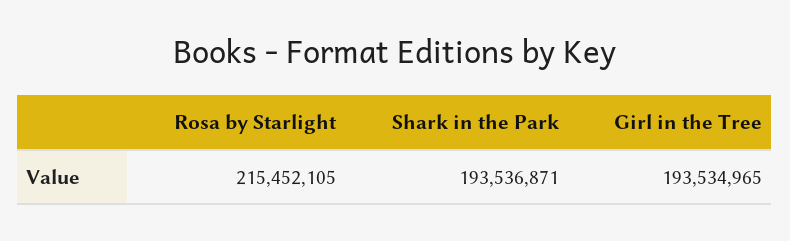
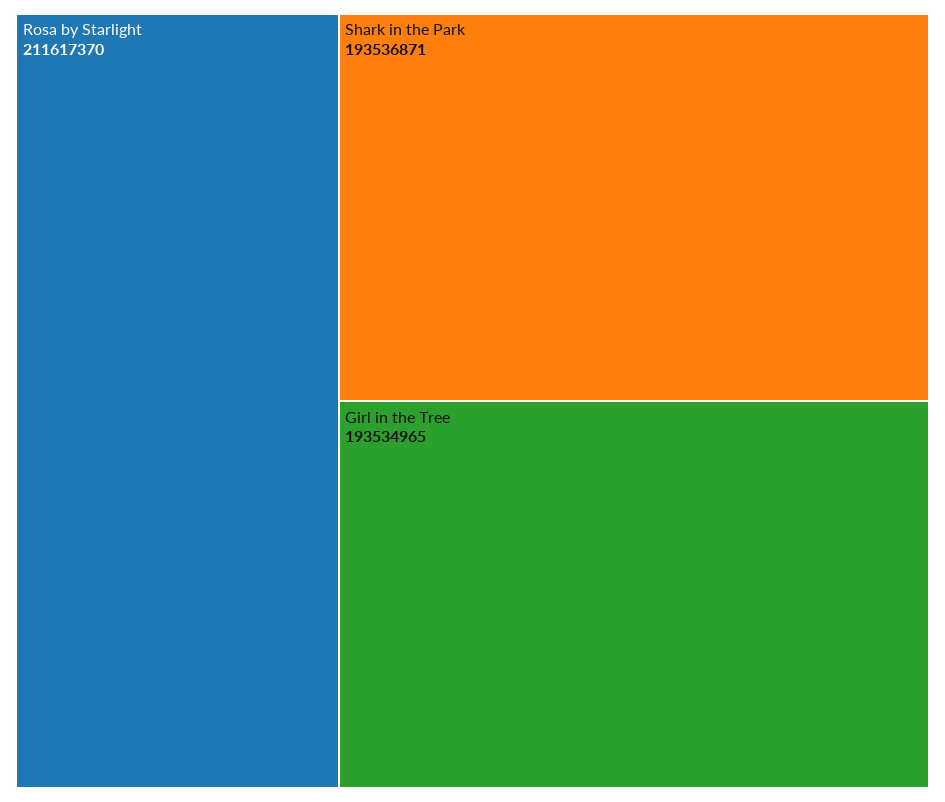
  {
-   "Rosa by Starlight": 215452105,
+   "Rosa by Starlight": 211617370,
    "Shark in the Park": 193536871,
    "Girl in the Tree": 193534965
  }

